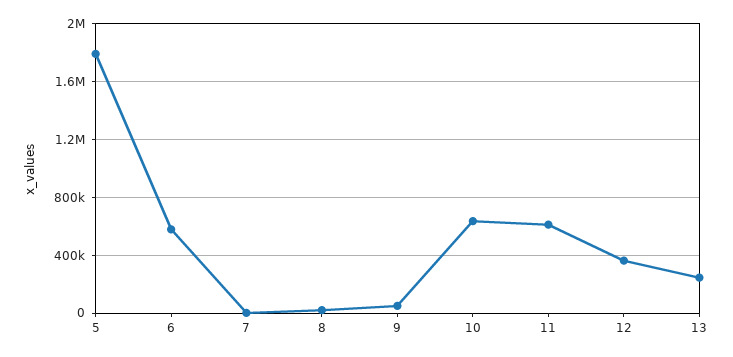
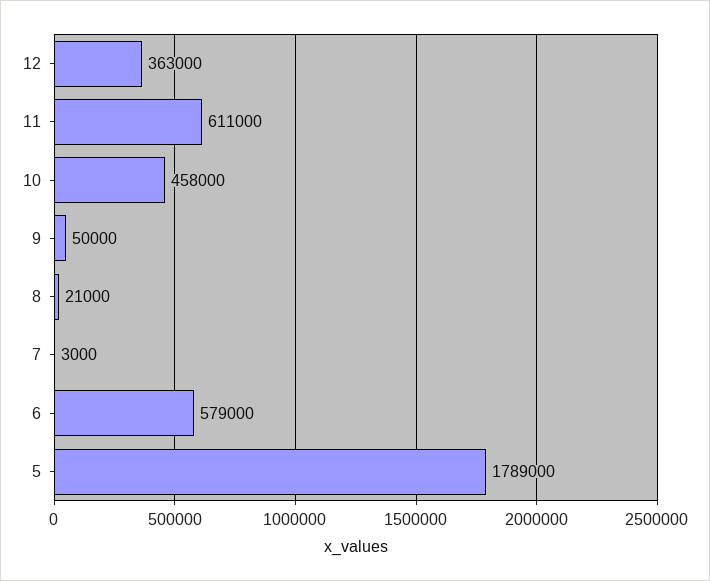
  {
    "5": 1789000,
    "6": 579000,
    "7": 3000,
    "8": 21000,
    "9": 50000,
-   "10": 650000,
+   "10": 458000,
    "11": 611000,
-   "12": 363000,
+   "12": 363000
-   "13": 250000
  }

